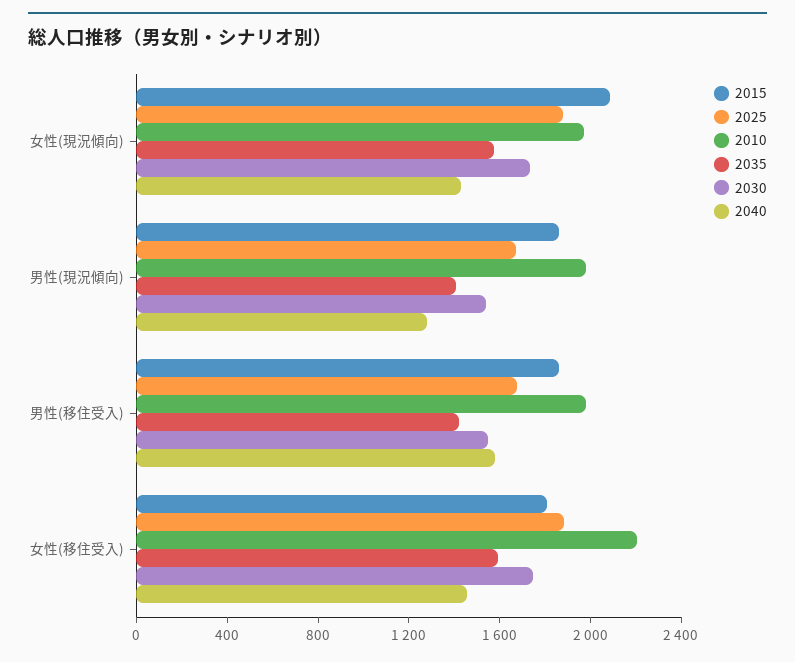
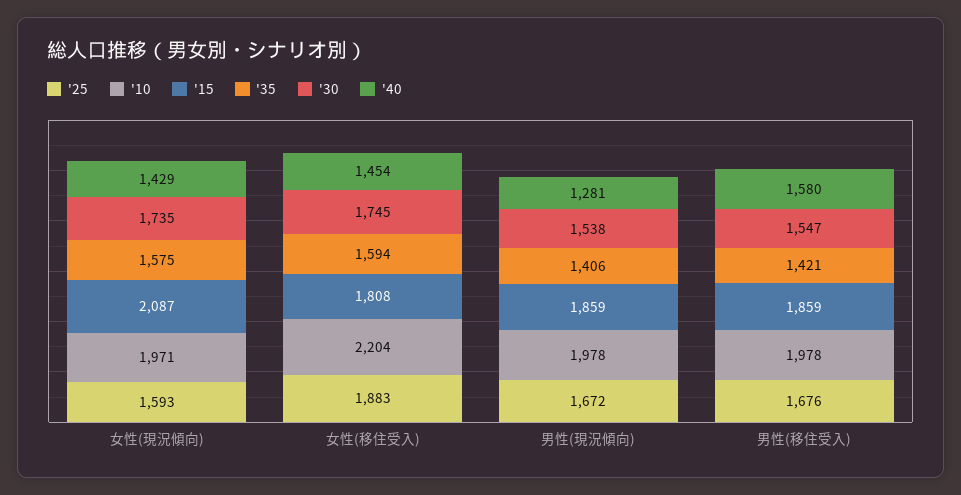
  {
    "2015": {
      "女性(現況傾向)": 2087,
      "男性(現況傾向)": 1859,
      "男性(移住受入)": 1859,
      "女性(移住受入)": 1808
    },
    "2025": {
-     "女性(現況傾向)": 1900,
+     "女性(現況傾向)": 1593,
      "男性(現況傾向)": 1672,
      "男性(移住受入)": 1676,
      "女性(移住受入)": 1883
    },
    "2010": {
      "女性(現況傾向)": 1971,
      "男性(現況傾向)": 1978,
      "男性(移住受入)": 1978,
      "女性(移住受入)": 2204
    },
    "2035": {
      "女性(現況傾向)": 1575,
      "男性(現況傾向)": 1406,
      "男性(移住受入)": 1421,
      "女性(移住受入)": 1594
    },
    "2030": {
      "女性(現況傾向)": 1735,
      "男性(現況傾向)": 1538,
      "男性(移住受入)": 1547,
      "女性(移住受入)": 1745
    },
    "2040": {
      "女性(現況傾向)": 1429,
      "男性(現況傾向)": 1281,
      "男性(移住受入)": 1580,
      "女性(移住受入)": 1454
    }
  }

